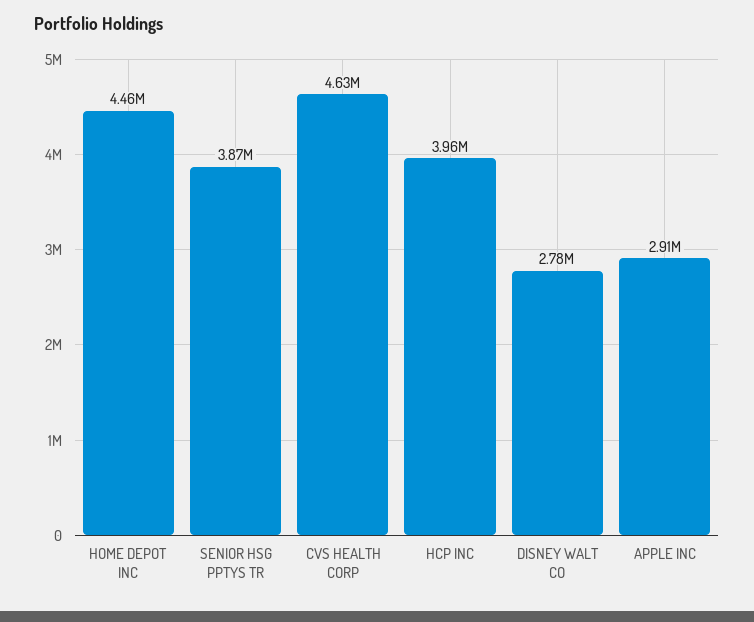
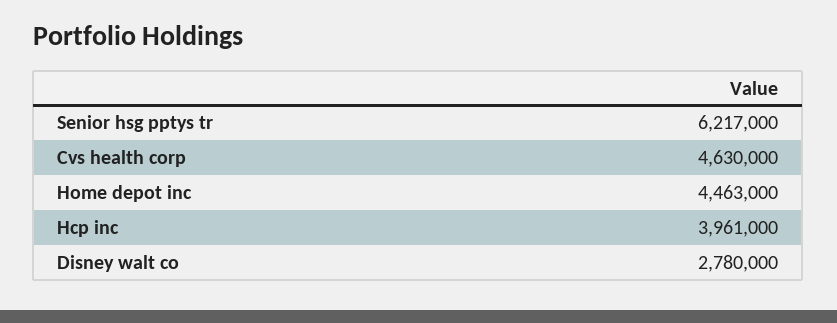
  {
    "HOME DEPOT INC": 4463000,
-   "SENIOR HSG PPTYS TR": 3870000,
+   "SENIOR HSG PPTYS TR": 6217000,
    "CVS HEALTH CORP": 4630000,
    "HCP INC": 3961000,
-   "DISNEY WALT CO": 2780000,
+   "DISNEY WALT CO": 2780000
-   "APPLE INC": 2910000
  }

